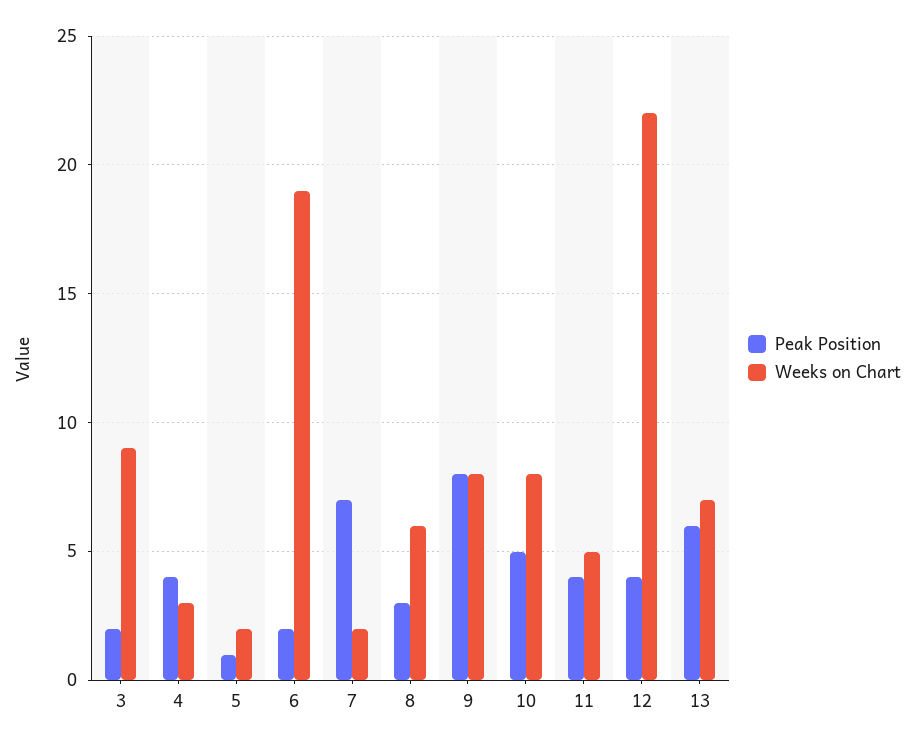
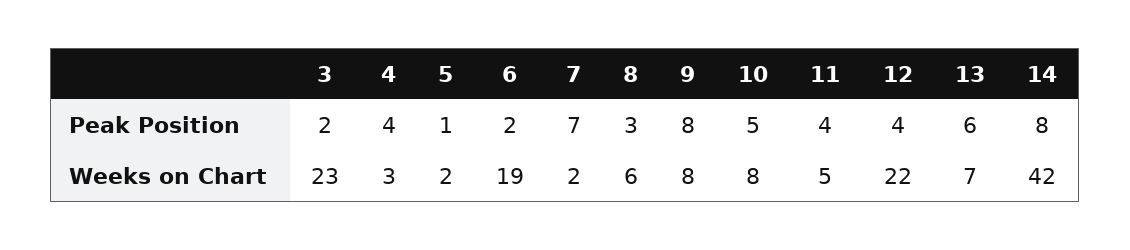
  {
    "Peak Position": {
      "3": 2,
      "4": 4,
      "5": 1,
      "6": 2,
      "7": 7,
      "8": 3,
      "9": 8,
      "10": 5,
      "11": 4,
      "12": 4,
-     "13": 6
+     "13": 6,
+     "14": 8
    },
    "Weeks on Chart": {
-     "3": 9,
+     "3": 23,
      "4": 3,
      "5": 2,
      "6": 19,
      "7": 2,
      "8": 6,
      "9": 8,
      "10": 8,
      "11": 5,
      "12": 22,
-     "13": 7
+     "13": 7,
+     "14": 42
    }
  }

